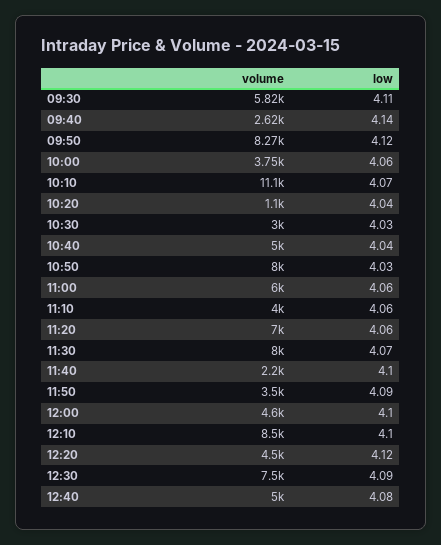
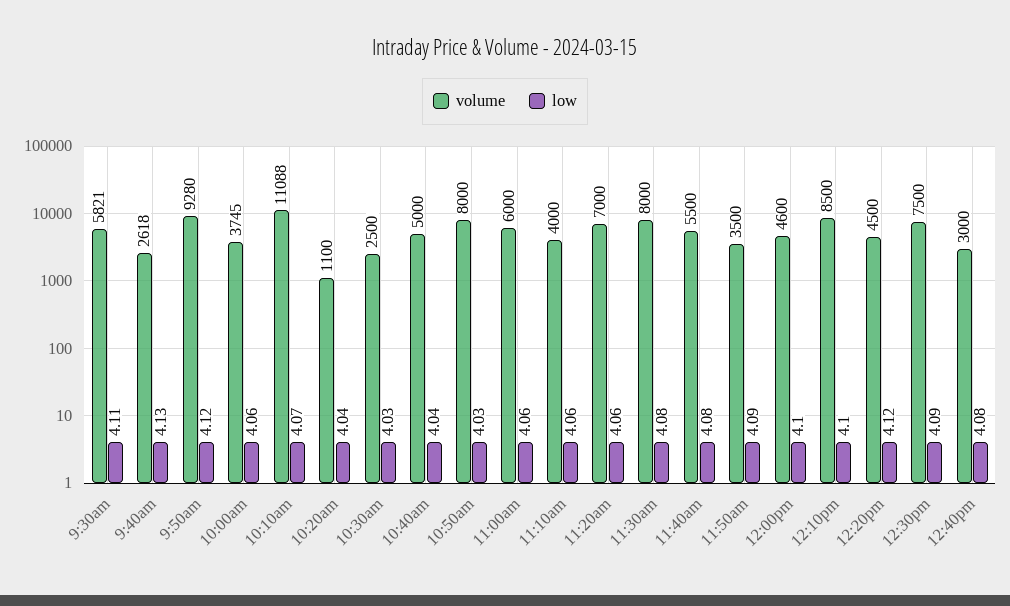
  {
    "volume": {
      "09:30": 5821,
      "09:40": 2618,
-     "09:50": 8270,
+     "09:50": 9280,
      "10:00": 3745,
      "10:10": 11088,
      "10:20": 1100,
-     "10:30": 3000,
+     "10:30": 2500,
      "10:40": 5000,
      "10:50": 8000,
      "11:00": 6000,
      "11:10": 4000,
      "11:20": 7000,
      "11:30": 8000,
-     "11:40": 2200,
+     "11:40": 5500,
      "11:50": 3500,
      "12:00": 4600,
      "12:10": 8500,
      "12:20": 4500,
      "12:30": 7500,
-     "12:40": 5000
+     "12:40": 3000
    },
    "low": {
      "09:30": 4.11,
-     "09:40": 4.14,
+     "09:40": 4.13,
      "09:50": 4.12,
      "10:00": 4.06,
      "10:10": 4.07,
      "10:20": 4.04,
      "10:30": 4.03,
      "10:40": 4.04,
      "10:50": 4.03,
      "11:00": 4.06,
      "11:10": 4.06,
      "11:20": 4.06,
-     "11:30": 4.07,
+     "11:30": 4.08,
-     "11:40": 4.1,
+     "11:40": 4.08,
      "11:50": 4.09,
      "12:00": 4.1,
      "12:10": 4.1,
      "12:20": 4.12,
      "12:30": 4.09,
      "12:40": 4.08
    }
  }

